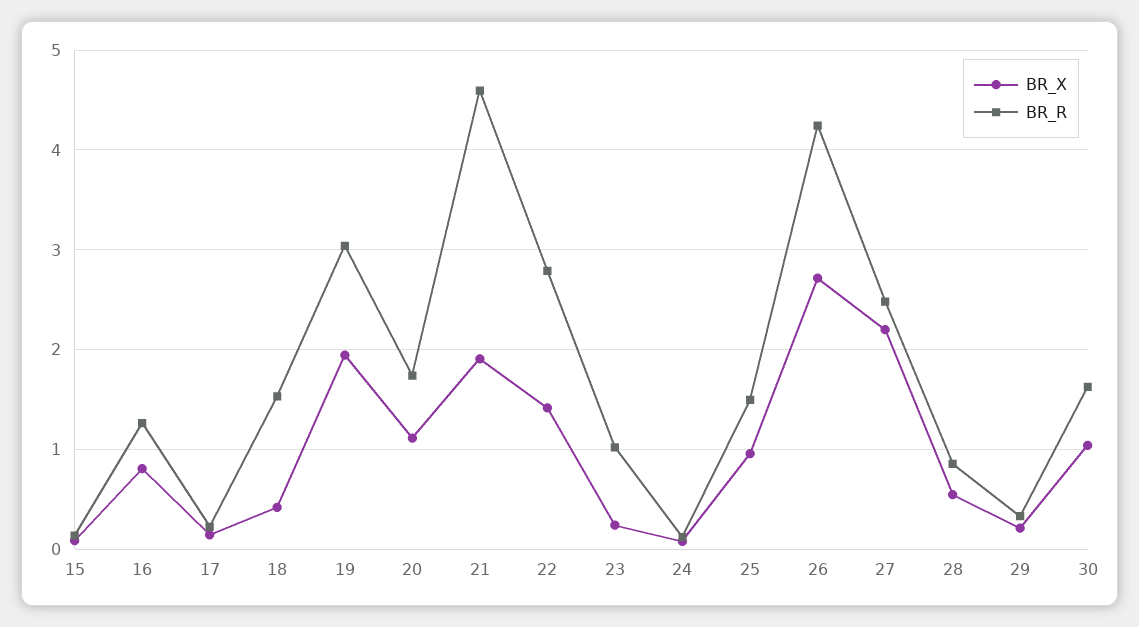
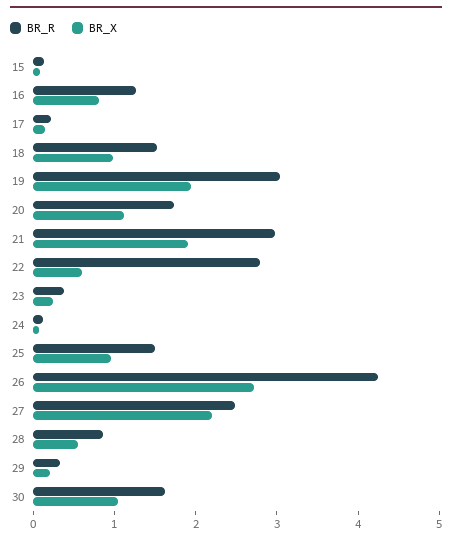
  {
    "BR_X": {
      "15": 0.1,
      "16": 0.8,
      "17": 0.1,
-     "18": 0.4,
+     "18": 1,
      "19": 1.9,
      "20": 1.1,
      "21": 1.9,
-     "22": 1.4,
+     "22": 0.6,
      "23": 0.2,
      "24": 0.1,
      "25": 1,
      "26": 2.7,
      "27": 2.2,
      "28": 0.5,
      "29": 0.2,
      "30": 1
    },
    "BR_R": {
      "15": 0.1,
      "16": 1.3,
      "17": 0.2,
      "18": 1.5,
      "19": 3,
      "20": 1.7,
-     "21": 4.6,
+     "21": 3,
      "22": 2.8,
-     "23": 1,
+     "23": 0.4,
      "24": 0.1,
      "25": 1.5,
      "26": 4.2,
      "27": 2.5,
      "28": 0.9,
      "29": 0.3,
      "30": 1.6
    }
  }

